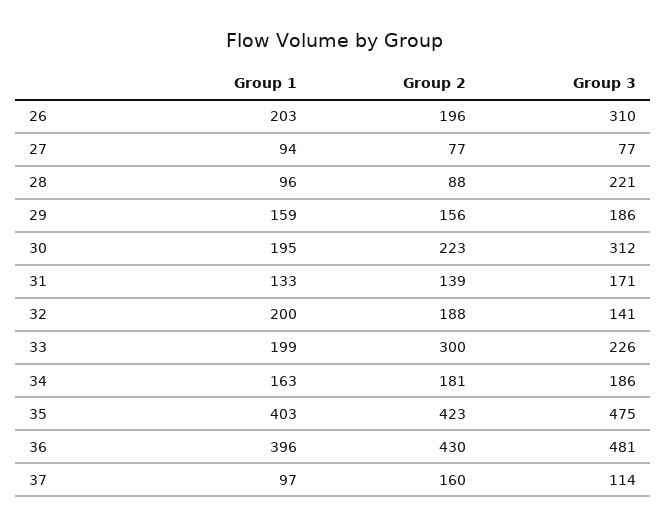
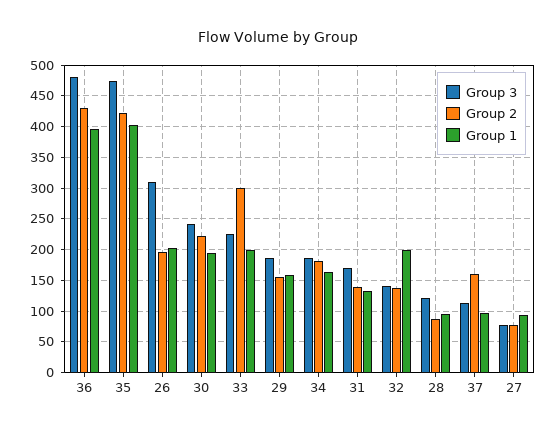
  {
    "Group 1": {
      "26": 203,
      "27": 94,
      "28": 96,
      "29": 159,
      "30": 195,
      "31": 133,
      "32": 200,
      "33": 199,
      "34": 163,
      "35": 403,
      "36": 396,
      "37": 97
    },
    "Group 2": {
      "26": 196,
      "27": 77,
      "28": 88,
      "29": 156,
      "30": 223,
      "31": 139,
-     "32": 188,
+     "32": 140,
      "33": 300,
      "34": 181,
      "35": 423,
      "36": 430,
      "37": 160
    },
    "Group 3": {
      "26": 310,
      "27": 77,
-     "28": 221,
+     "28": 120,
      "29": 186,
-     "30": 312,
+     "30": 240,
      "31": 171,
      "32": 141,
      "33": 226,
      "34": 186,
      "35": 475,
      "36": 481,
      "37": 114
    }
  }

